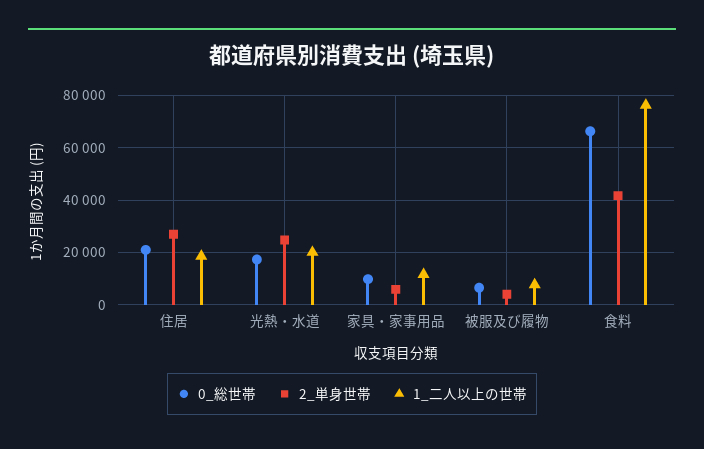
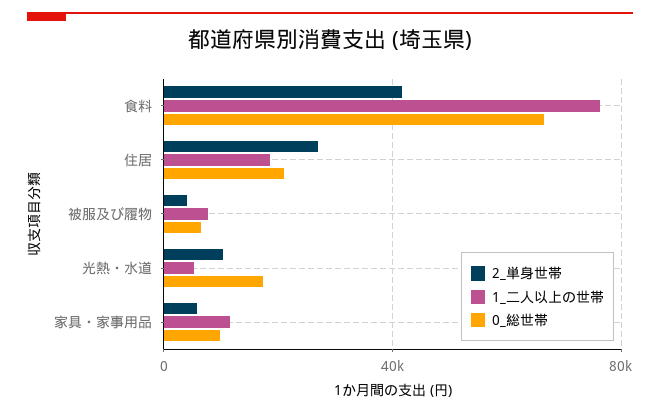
  {
    "0_総世帯": {
      "住居": 20000,
      "光熱・水道": 17500,
      "家具・家事用品": 10000,
      "被服及び履物": 7500,
      "食料": 67500
    },
    "2_単身世帯": {
      "住居": 27500,
-     "光熱・水道": 25000,
+     "光熱・水道": 10000,
      "家具・家事用品": 5000,
      "被服及び履物": 5000,
      "食料": 42500
    },
    "1_二人以上の世帯": {
      "住居": 17500,
-     "光熱・水道": 20000,
+     "光熱・水道": 5000,
      "家具・家事用品": 12500,
      "被服及び履物": 7500,
      "食料": 77500
    }
  }

